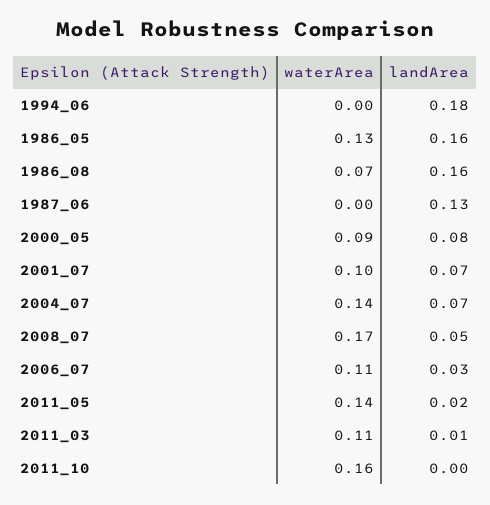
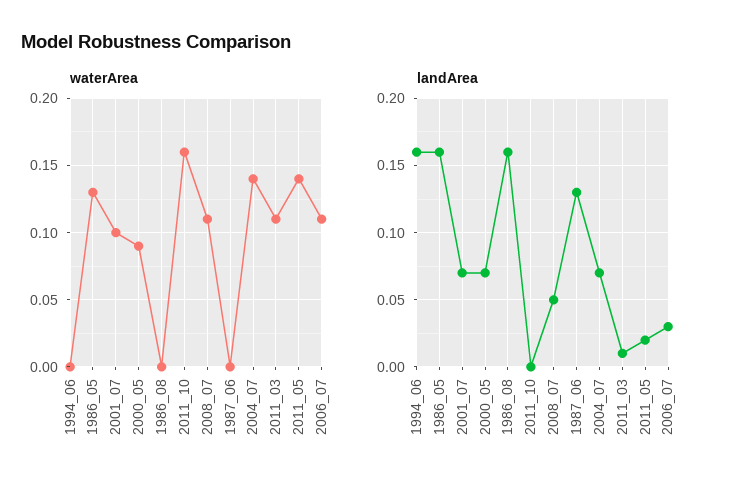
  {
    "waterArea": {
      "1994_06": 0,
      "1986_05": 0.13,
-     "1986_08": 0.07,
+     "1986_08": 0,
      "1987_06": 0,
      "2000_05": 0.09,
      "2001_07": 0.1,
      "2004_07": 0.14,
-     "2008_07": 0.17,
+     "2008_07": 0.11,
      "2006_07": 0.11,
      "2011_05": 0.14,
      "2011_03": 0.11,
      "2011_10": 0.16
    },
    "landArea": {
-     "1994_06": 0.18,
+     "1994_06": 0.16,
      "1986_05": 0.16,
      "1986_08": 0.16,
      "1987_06": 0.13,
-     "2000_05": 0.08,
+     "2000_05": 0.07,
      "2001_07": 0.07,
      "2004_07": 0.07,
      "2008_07": 0.05,
      "2006_07": 0.03,
      "2011_05": 0.02,
      "2011_03": 0.01,
      "2011_10": 0
    }
  }

